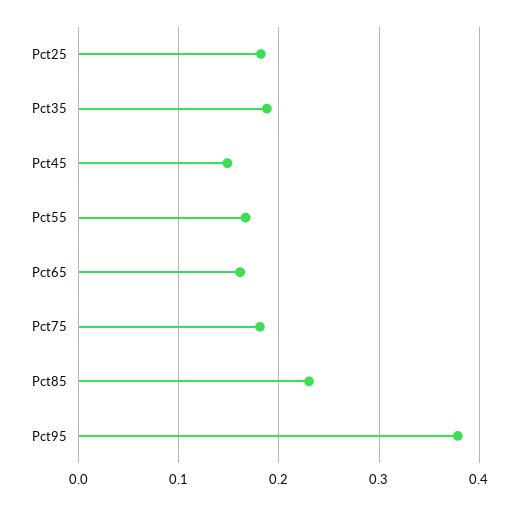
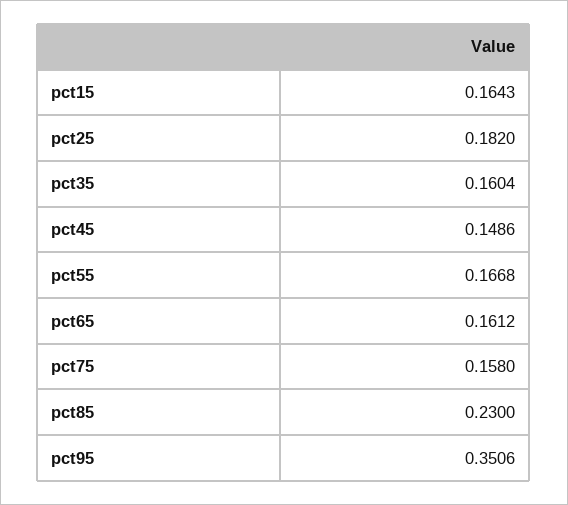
  {
    "Pct25": 0.182,
-   "Pct35": 0.19,
+   "Pct35": 0.1604,
    "Pct45": 0.1486,
    "Pct55": 0.1668,
    "Pct65": 0.1612,
-   "Pct75": 0.18,
+   "Pct75": 0.158,
    "Pct85": 0.23,
-   "Pct95": 0.38
+   "Pct95": 0.3506,
+   "pct15": 0.1643
  }

